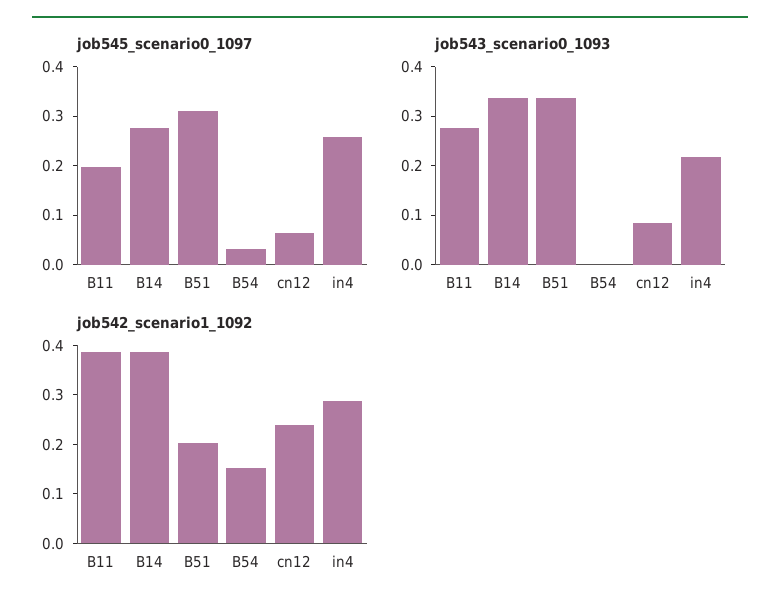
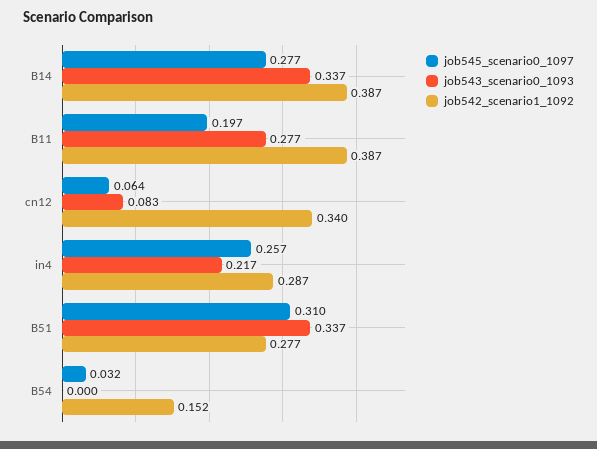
  {
    "job545_scenario0_1097": {
      "B11": 0.197,
      "B14": 0.277,
      "B51": 0.31,
      "B54": 0.032,
      "cn12": 0.064,
      "in4": 0.257
    },
    "job543_scenario0_1093": {
      "B11": 0.277,
      "B14": 0.337,
      "B51": 0.337,
      "B54": 0,
      "cn12": 0.083,
      "in4": 0.217
    },
    "job542_scenario1_1092": {
      "B11": 0.387,
      "B14": 0.387,
-     "B51": 0.2,
+     "B51": 0.277,
      "B54": 0.152,
-     "cn12": 0.24,
+     "cn12": 0.34,
      "in4": 0.287
    }
  }

